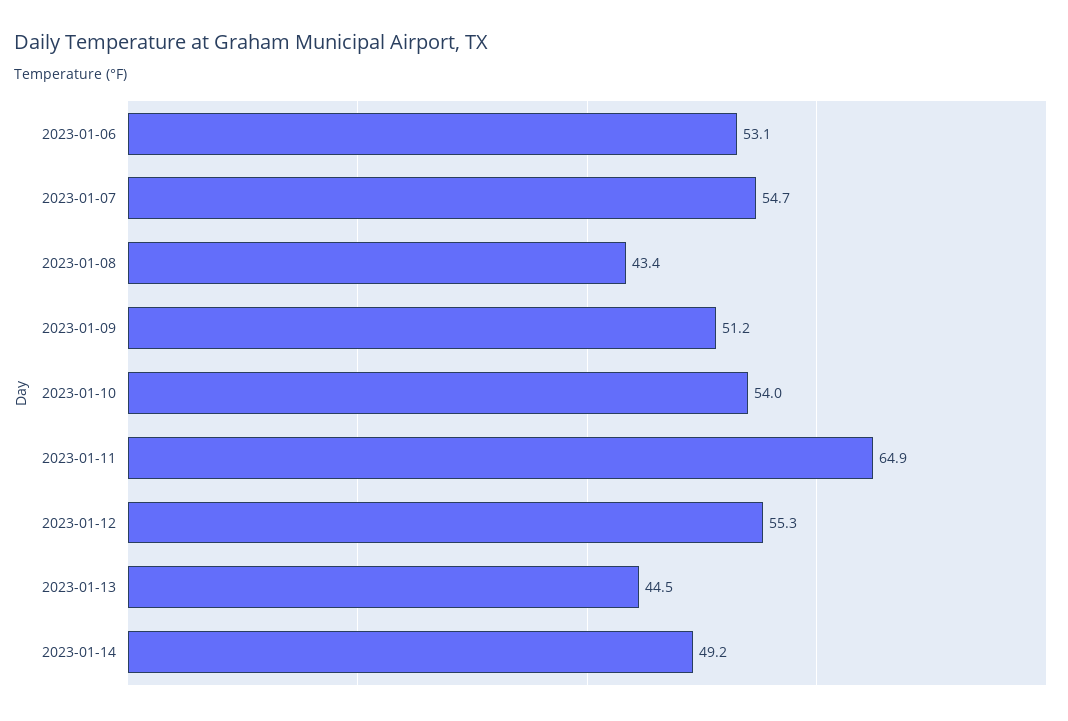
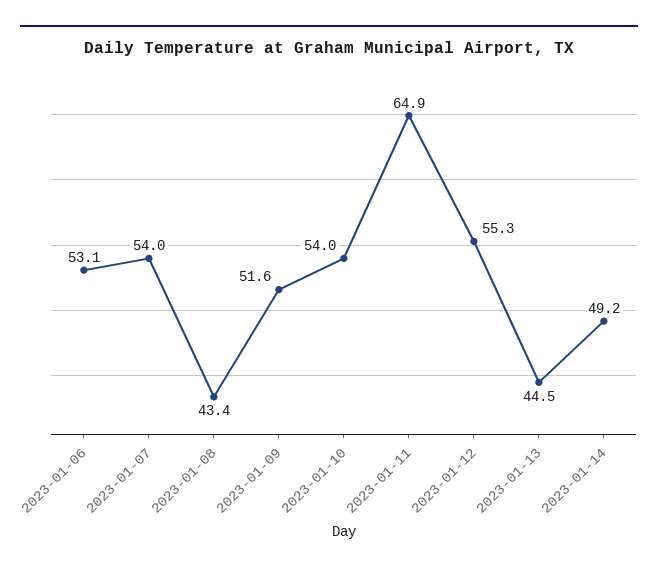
  {
    "2023-01-06": 53.1,
-   "2023-01-07": 54.7,
+   "2023-01-07": 54,
    "2023-01-08": 43.4,
-   "2023-01-09": 51.2,
+   "2023-01-09": 51.6,
    "2023-01-10": 54,
    "2023-01-11": 64.9,
    "2023-01-12": 55.3,
    "2023-01-13": 44.5,
    "2023-01-14": 49.2
  }

